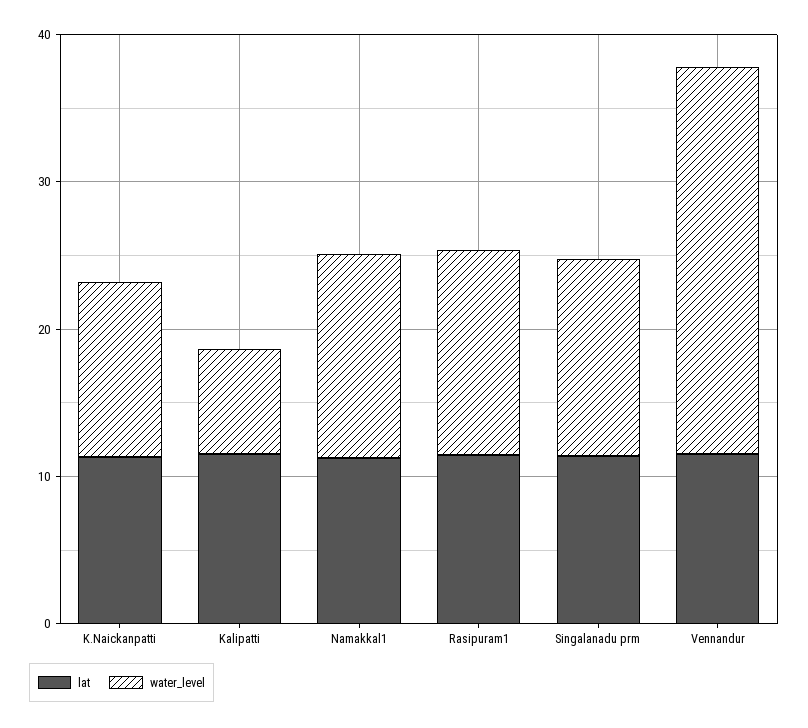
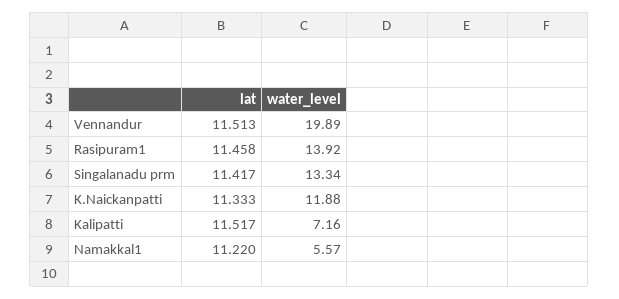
  {
    "lat": {
      "K.Naickanpatti": 11.333,
      "Kalipatti": 11.517,
      "Namakkal1": 11.22,
      "Rasipuram1": 11.458,
      "Singalanadu prm": 11.417,
      "Vennandur": 11.513
    },
    "water_level": {
      "K.Naickanpatti": 11.88,
      "Kalipatti": 7.16,
-     "Namakkal1": 14,
+     "Namakkal1": 5.57,
      "Rasipuram1": 13.92,
      "Singalanadu prm": 13.34,
-     "Vennandur": 26
+     "Vennandur": 19.89
    }
  }

